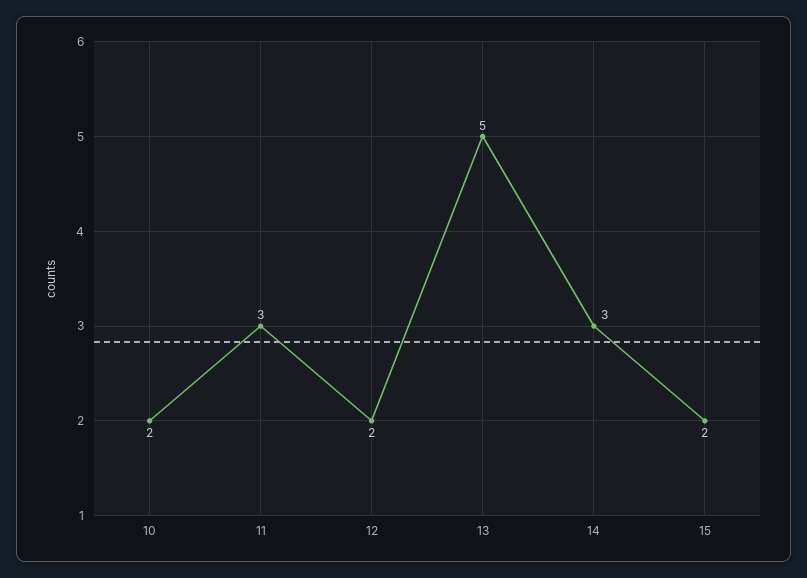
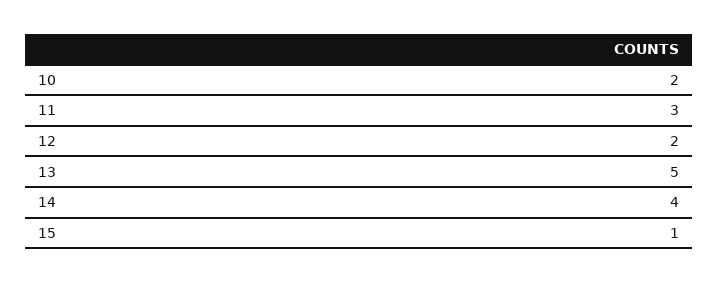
  {
    "10": 2,
    "11": 3,
    "12": 2,
    "13": 5,
-   "14": 3,
+   "14": 4,
-   "15": 2
+   "15": 1
  }

